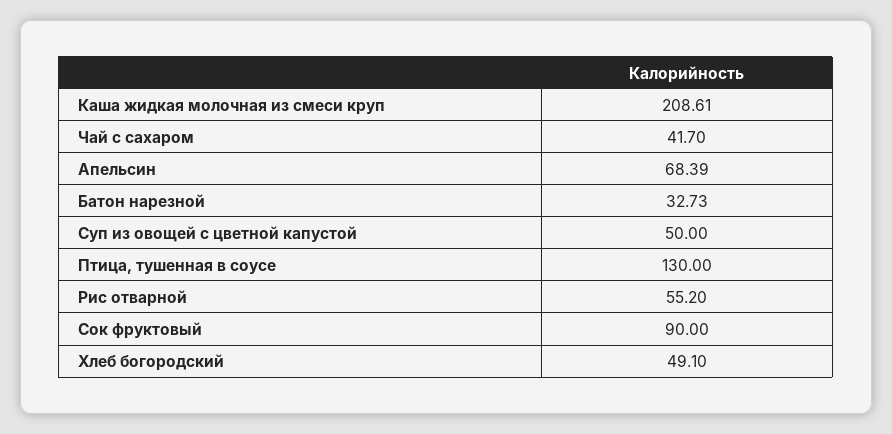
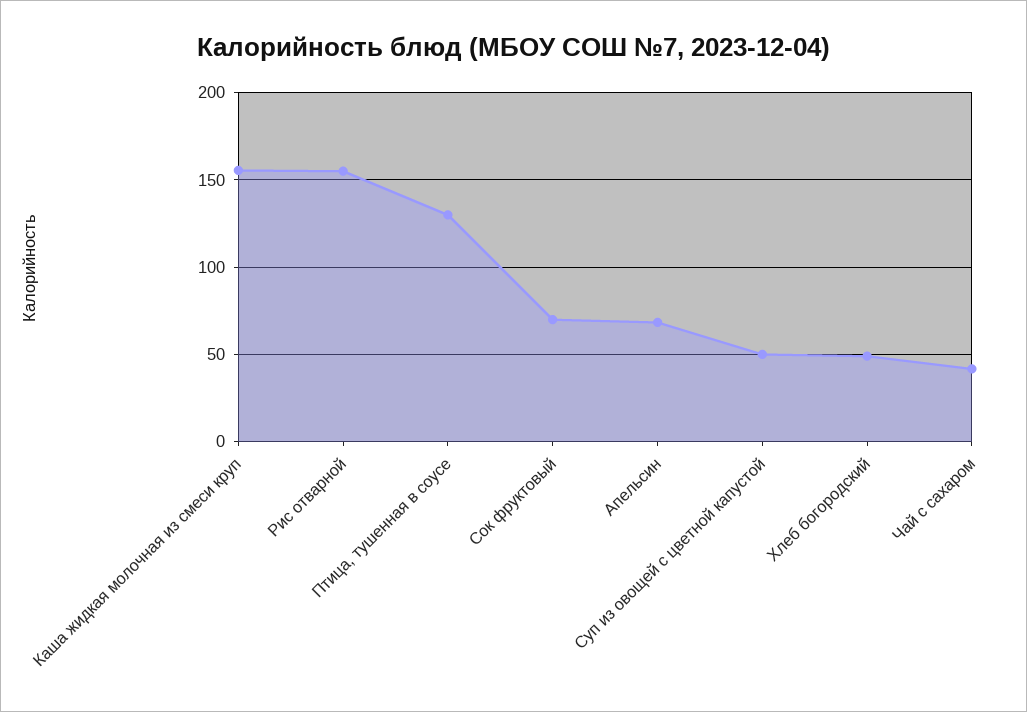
  {
-   "Каша жидкая молочная из смеси круп": 208.61,
+   "Каша жидкая молочная из смеси круп": 155,
    "Чай с сахаром": 41.7,
    "Апельсин": 68.39,
-   "Батон нарезной": 32.73,
    "Суп из овощей с цветной капустой": 50,
    "Птица, тушенная в соусе": 130,
-   "Рис отварной": 55.2,
+   "Рис отварной": 155,
-   "Сок фруктовый": 90,
+   "Сок фруктовый": 70,
    "Хлеб богородский": 49.1
  }

